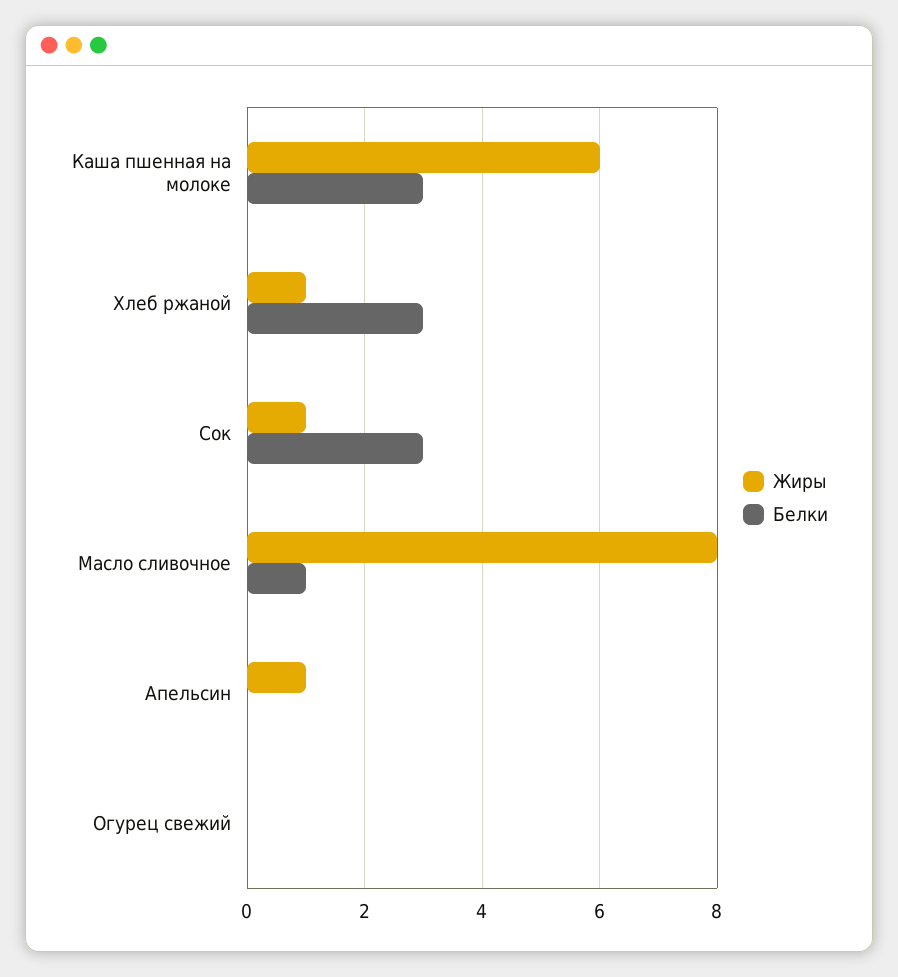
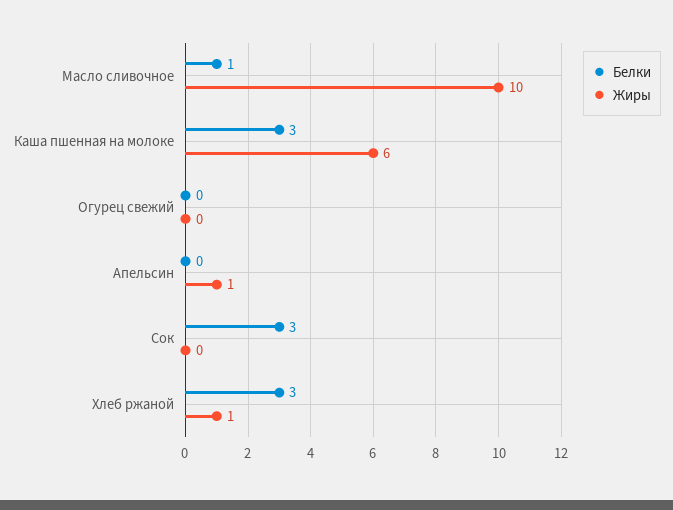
  {
    "Жиры": {
      "Каша пшенная на молоке": 6,
      "Хлеб ржаной": 1,
-     "Сок": 1,
+     "Сок": 0,
-     "Масло сливочное": 8,
+     "Масло сливочное": 10,
      "Апельсин": 1,
      "Огурец свежий": 0
    },
    "Белки": {
      "Каша пшенная на молоке": 3,
      "Хлеб ржаной": 3,
      "Сок": 3,
      "Масло сливочное": 1,
      "Апельсин": 0,
      "Огурец свежий": 0
    }
  }

